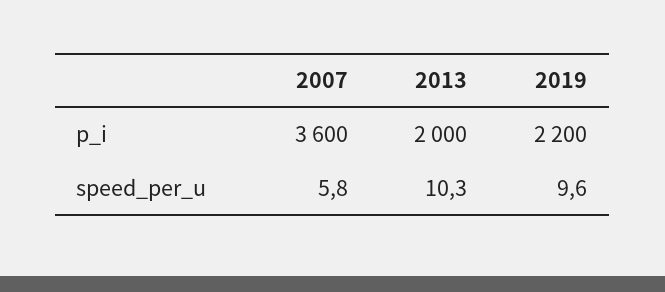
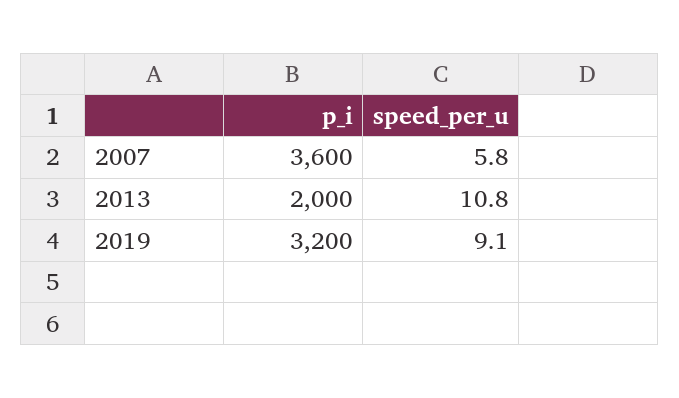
  {
    "2007": {
      "p_i": 3600,
      "speed_per_u": 5.8
    },
    "2013": {
      "p_i": 2000,
-     "speed_per_u": 10.3
+     "speed_per_u": 10.8
    },
    "2019": {
-     "p_i": 2200,
+     "p_i": 3200,
-     "speed_per_u": 9.6
+     "speed_per_u": 9.1
    }
  }

